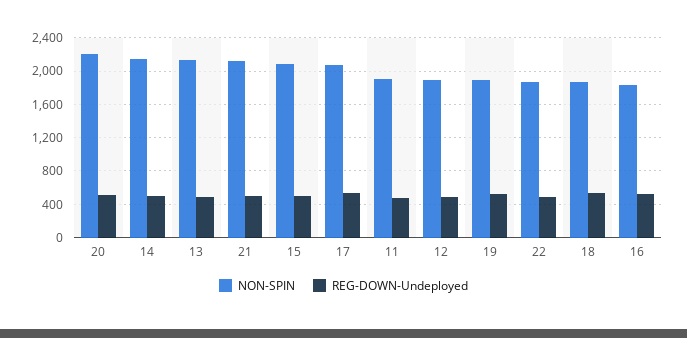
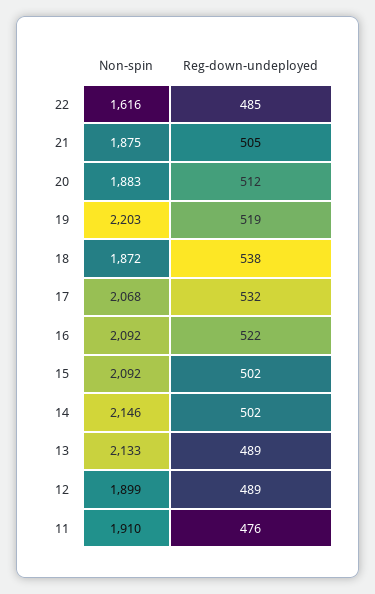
  {
    "NON-SPIN": {
-     "20": 2200,
+     "20": 1883,
      "14": 2146,
      "13": 2133,
-     "21": 2100,
+     "21": 1875,
      "15": 2092,
      "17": 2068,
      "11": 1910,
      "12": 1899,
-     "19": 1900,
+     "19": 2203,
-     "22": 1900,
+     "22": 1616,
      "18": 1872,
-     "16": 1800
+     "16": 2092
    },
    "REG-DOWN-Undeployed": {
      "20": 512,
      "14": 502,
      "13": 489,
      "21": 505,
      "15": 502,
      "17": 532,
      "11": 476,
      "12": 489,
      "19": 519,
      "22": 485,
      "18": 538,
      "16": 522
    }
  }

